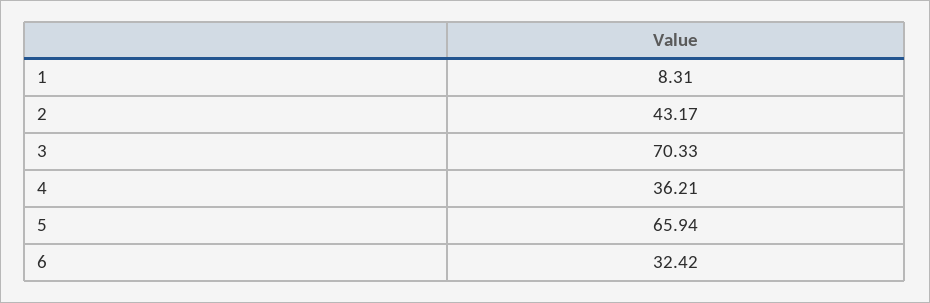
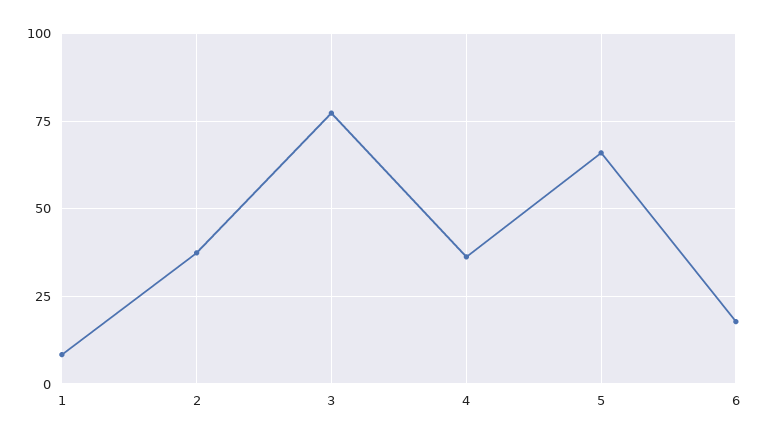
  {
    "1": 8.31,
-   "2": 43.17,
+   "2": 37.5,
-   "3": 70.33,
+   "3": 77.5,
    "4": 36.21,
    "5": 65.94,
-   "6": 32.42
+   "6": 17.5
  }

